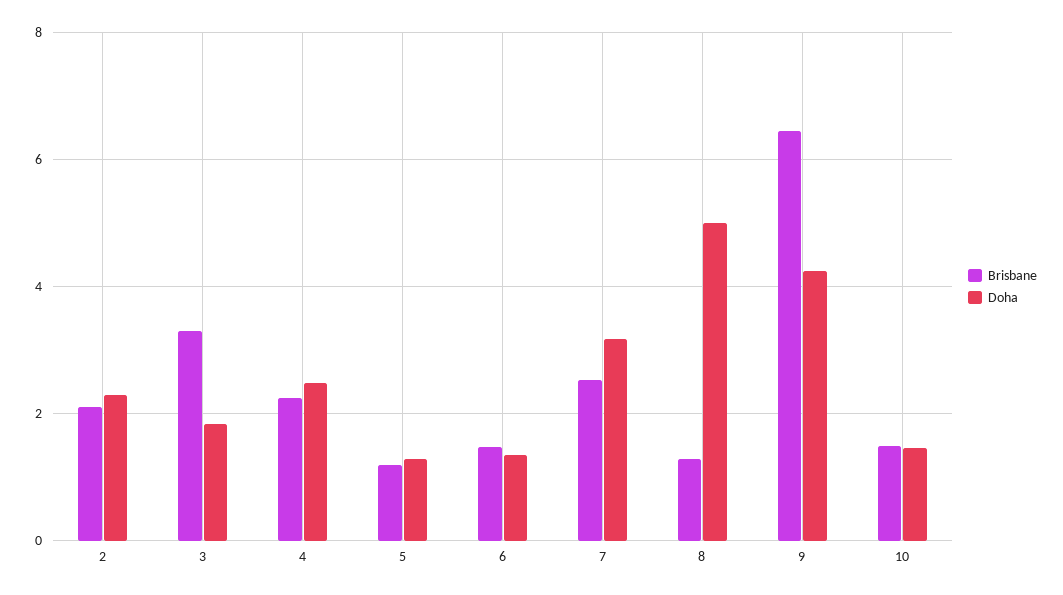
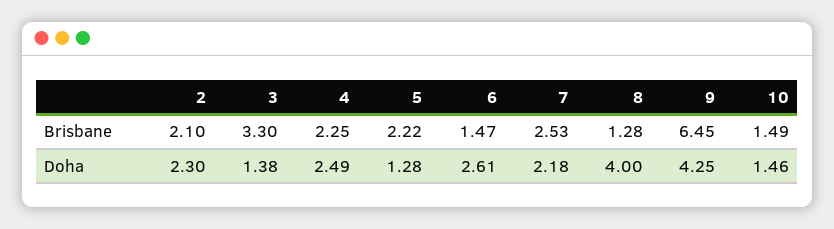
  {
    "Brisbane": {
      "2": 2.1,
      "3": 3.3,
      "4": 2.25,
-     "5": 1.2,
+     "5": 2.22,
      "6": 1.47,
      "7": 2.53,
      "8": 1.28,
      "9": 6.45,
      "10": 1.49
    },
    "Doha": {
      "2": 2.3,
-     "3": 1.8,
+     "3": 1.38,
      "4": 2.49,
      "5": 1.28,
-     "6": 1.4,
+     "6": 2.61,
-     "7": 3.2,
+     "7": 2.18,
-     "8": 5,
+     "8": 4,
      "9": 4.25,
      "10": 1.46
    }
  }

